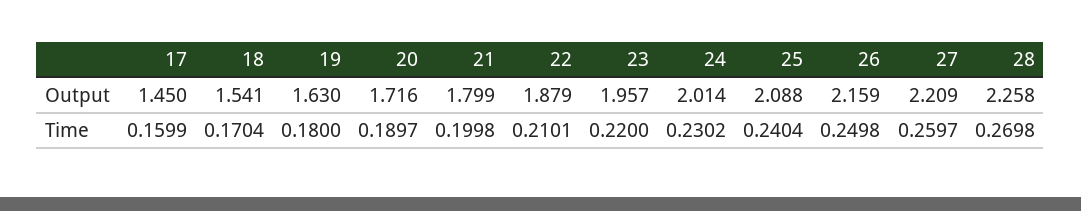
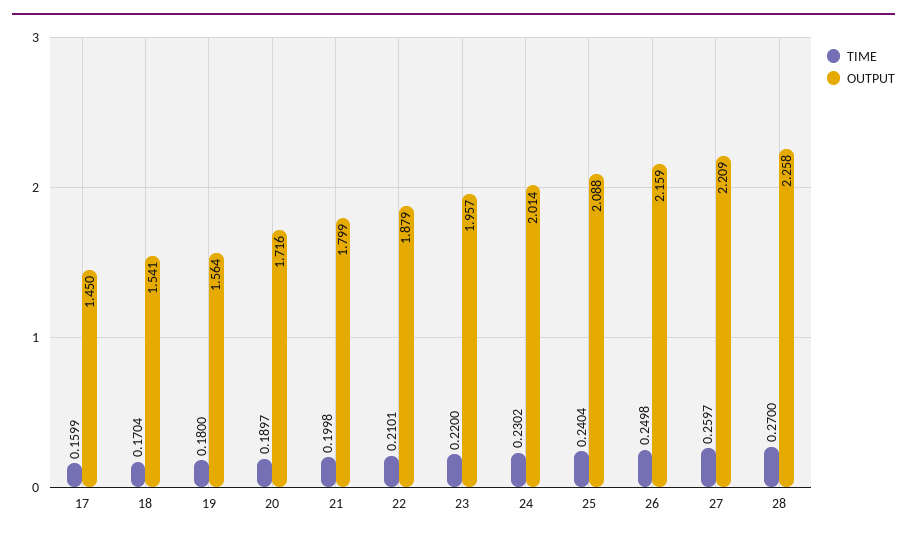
  {
    "Output": {
      "17": 1.45,
      "18": 1.541,
-     "19": 1.63,
+     "19": 1.564,
      "20": 1.716,
      "21": 1.799,
      "22": 1.879,
      "23": 1.957,
      "24": 2.014,
      "25": 2.088,
      "26": 2.159,
      "27": 2.209,
      "28": 2.258
    },
    "Time": {
      "17": 0.1599,
      "18": 0.1704,
      "19": 0.18,
      "20": 0.1897,
      "21": 0.1998,
      "22": 0.2101,
      "23": 0.22,
      "24": 0.2302,
      "25": 0.2404,
      "26": 0.2498,
      "27": 0.2597,
-     "28": 0.2698
+     "28": 0.27
    }
  }

